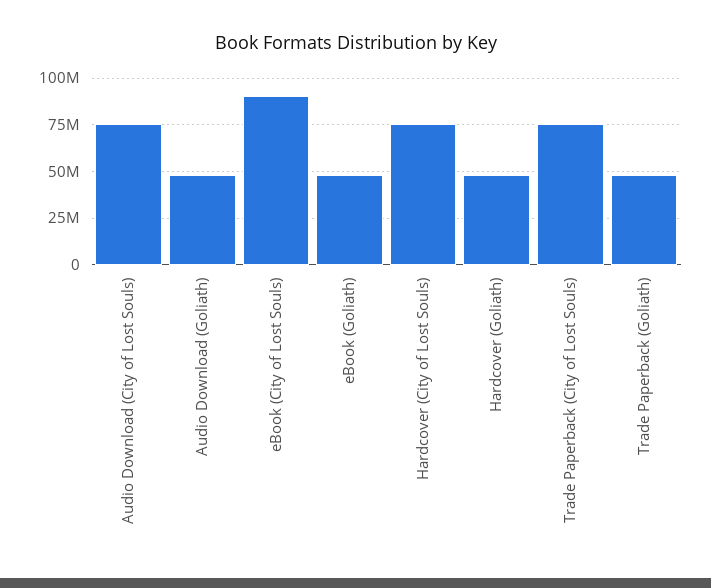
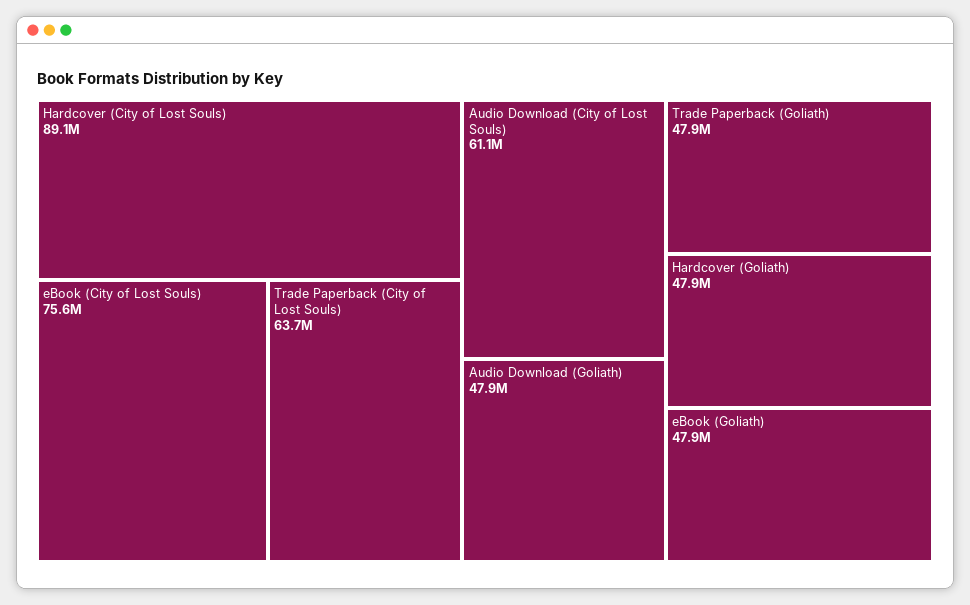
  {
-   "Audio Download (City of Lost Souls)": 75000000,
+   "Audio Download (City of Lost Souls)": 61100000,
    "Audio Download (Goliath)": 47900000,
-   "eBook (City of Lost Souls)": 90000000,
+   "eBook (City of Lost Souls)": 75600000,
    "eBook (Goliath)": 47900000,
-   "Hardcover (City of Lost Souls)": 75000000,
+   "Hardcover (City of Lost Souls)": 89100000,
    "Hardcover (Goliath)": 47900000,
-   "Trade Paperback (City of Lost Souls)": 75000000,
+   "Trade Paperback (City of Lost Souls)": 63700000,
    "Trade Paperback (Goliath)": 47900000
  }

